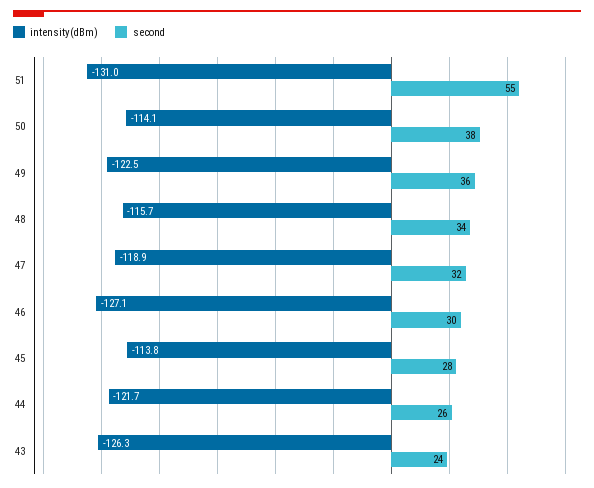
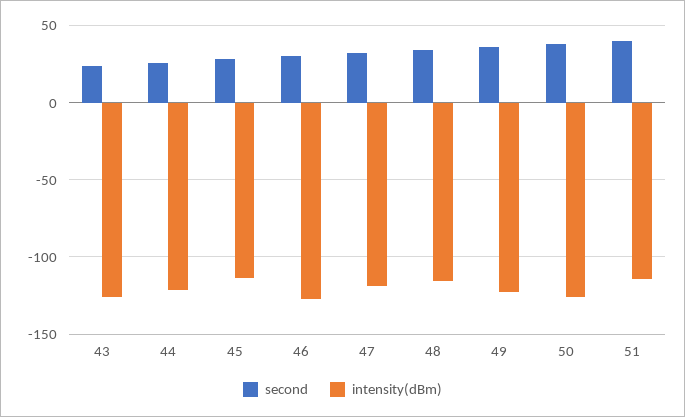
  {
    "intensity(dBm)": {
-     "51": -131,
+     "51": -115,
-     "50": -114.1,
+     "50": -125,
      "49": -122.5,
      "48": -115.7,
      "47": -118.9,
      "46": -127.1,
      "45": -113.8,
      "44": -121.7,
      "43": -126.3
    },
    "second": {
-     "51": 55,
+     "51": 40,
      "50": 38,
      "49": 36,
      "48": 34,
      "47": 32,
      "46": 30,
      "45": 28,
      "44": 26,
      "43": 24
    }
  }

